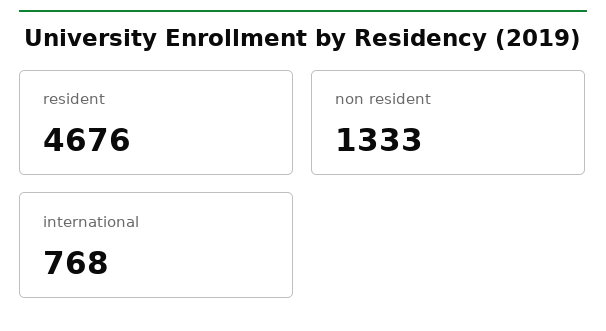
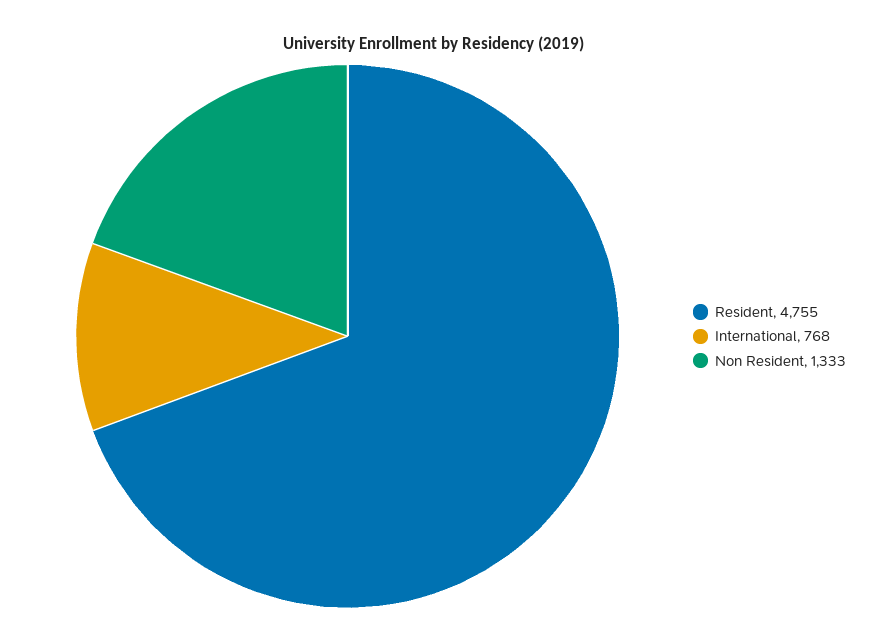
  {
-   "resident": 4676,
+   "resident": 4755,
    "non resident": 1333,
    "international": 768
  }

